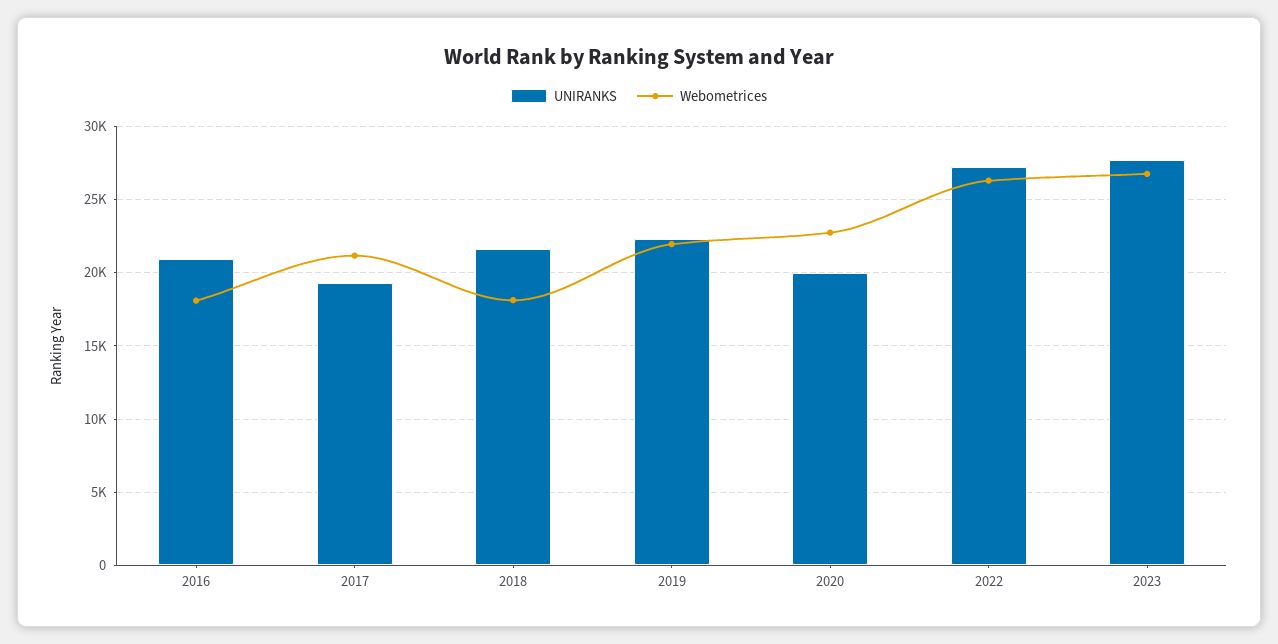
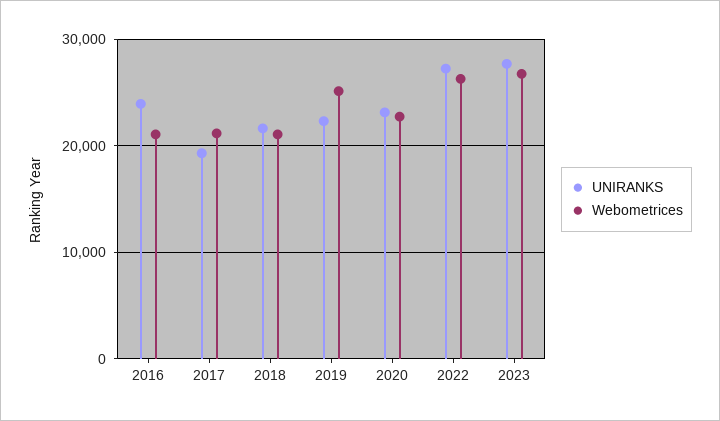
  {
    "UNIRANKS": {
-     "2016": 21000,
+     "2016": 24000,
      "2017": 19500,
      "2018": 21500,
      "2019": 22500,
-     "2020": 20000,
+     "2020": 23000,
      "2022": 27000,
      "2023": 27500
    },
    "Webometrices": {
-     "2016": 18000,
+     "2016": 21000,
      "2017": 21000,
-     "2018": 18000,
+     "2018": 21000,
-     "2019": 22000,
+     "2019": 25000,
      "2020": 22500,
      "2022": 26500,
      "2023": 27000
    }
  }

